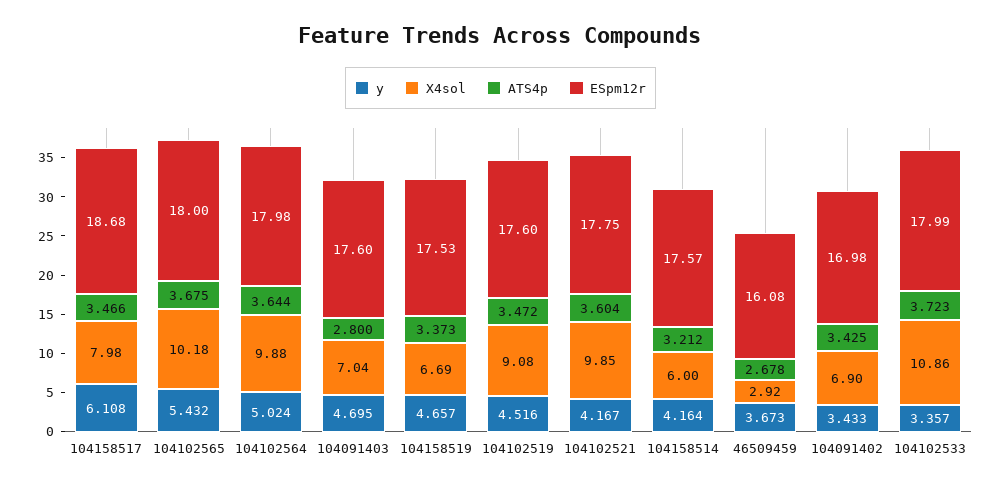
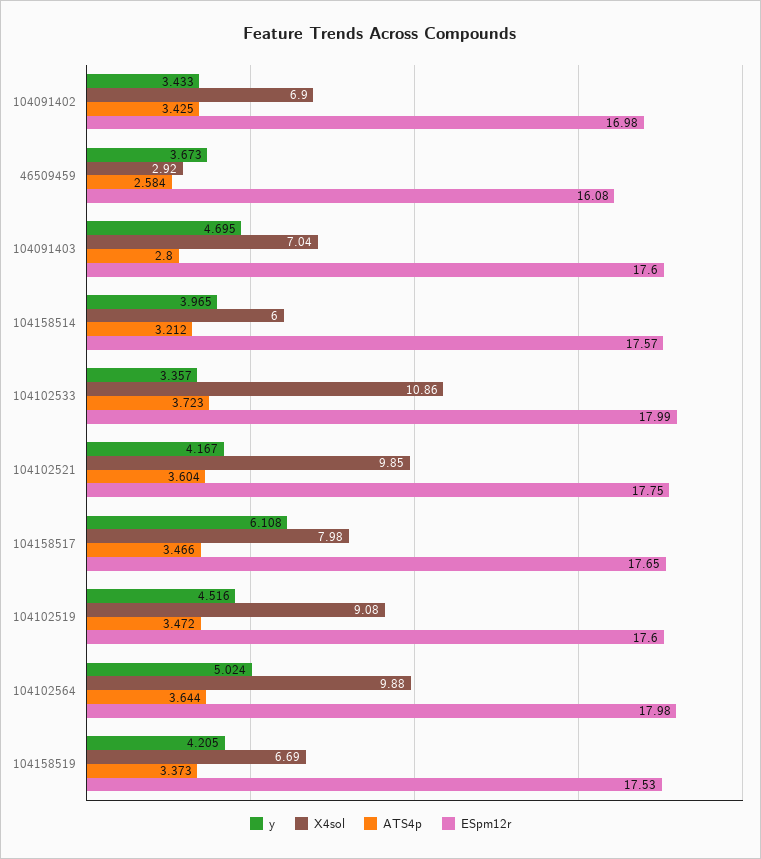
  {
    "y": {
      "104158517": 6.108,
-     "104102565": 5.432,
      "104102564": 5.024,
      "104091403": 4.695,
-     "104158519": 4.657,
+     "104158519": 4.205,
      "104102519": 4.516,
      "104102521": 4.167,
-     "104158514": 4.164,
+     "104158514": 3.965,
      "46509459": 3.673,
      "104091402": 3.433,
      "104102533": 3.357
    },
    "X4sol": {
      "104158517": 7.98,
-     "104102565": 10.18,
      "104102564": 9.88,
      "104091403": 7.04,
      "104158519": 6.69,
      "104102519": 9.08,
      "104102521": 9.85,
      "104158514": 6,
      "46509459": 2.92,
      "104091402": 6.9,
      "104102533": 10.86
    },
    "ATS4p": {
      "104158517": 3.466,
-     "104102565": 3.675,
      "104102564": 3.644,
      "104091403": 2.8,
      "104158519": 3.373,
      "104102519": 3.472,
      "104102521": 3.604,
      "104158514": 3.212,
-     "46509459": 2.678,
+     "46509459": 2.584,
      "104091402": 3.425,
      "104102533": 3.723
    },
    "ESpm12r": {
-     "104158517": 18.68,
+     "104158517": 17.65,
-     "104102565": 18,
      "104102564": 17.98,
      "104091403": 17.6,
      "104158519": 17.53,
      "104102519": 17.6,
      "104102521": 17.75,
      "104158514": 17.57,
      "46509459": 16.08,
      "104091402": 16.98,
      "104102533": 17.99
    }
  }

